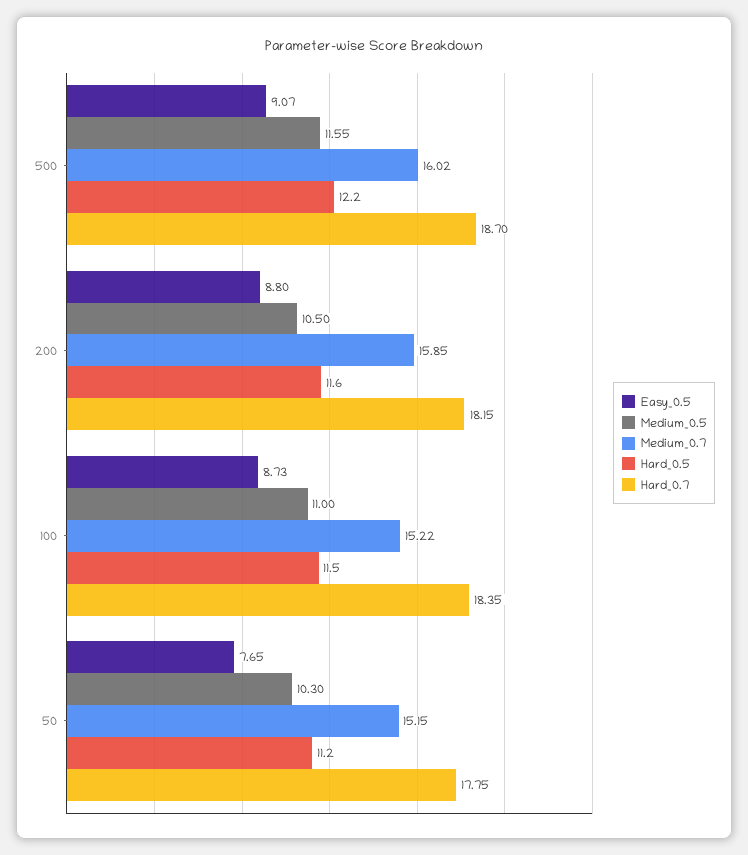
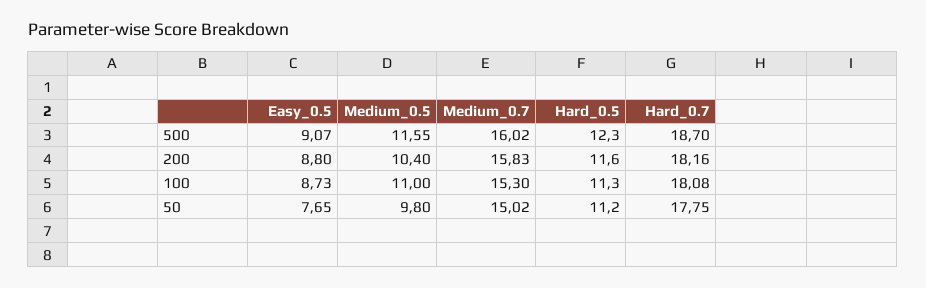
  {
    "Easy_0.5": {
      "500": 9.07,
      "200": 8.8,
      "100": 8.73,
      "50": 7.65
    },
    "Medium_0.5": {
      "500": 11.55,
-     "200": 10.5,
+     "200": 10.4,
      "100": 11,
-     "50": 10.3
+     "50": 9.8
    },
    "Medium_0.7": {
      "500": 16.02,
-     "200": 15.85,
+     "200": 15.83,
-     "100": 15.22,
+     "100": 15.3,
-     "50": 15.15
+     "50": 15.02
    },
    "Hard_0.5": {
-     "500": 12.2,
+     "500": 12.3,
      "200": 11.6,
-     "100": 11.5,
+     "100": 11.3,
      "50": 11.2
    },
    "Hard_0.7": {
      "500": 18.7,
-     "200": 18.15,
+     "200": 18.16,
-     "100": 18.35,
+     "100": 18.08,
      "50": 17.75
    }
  }

